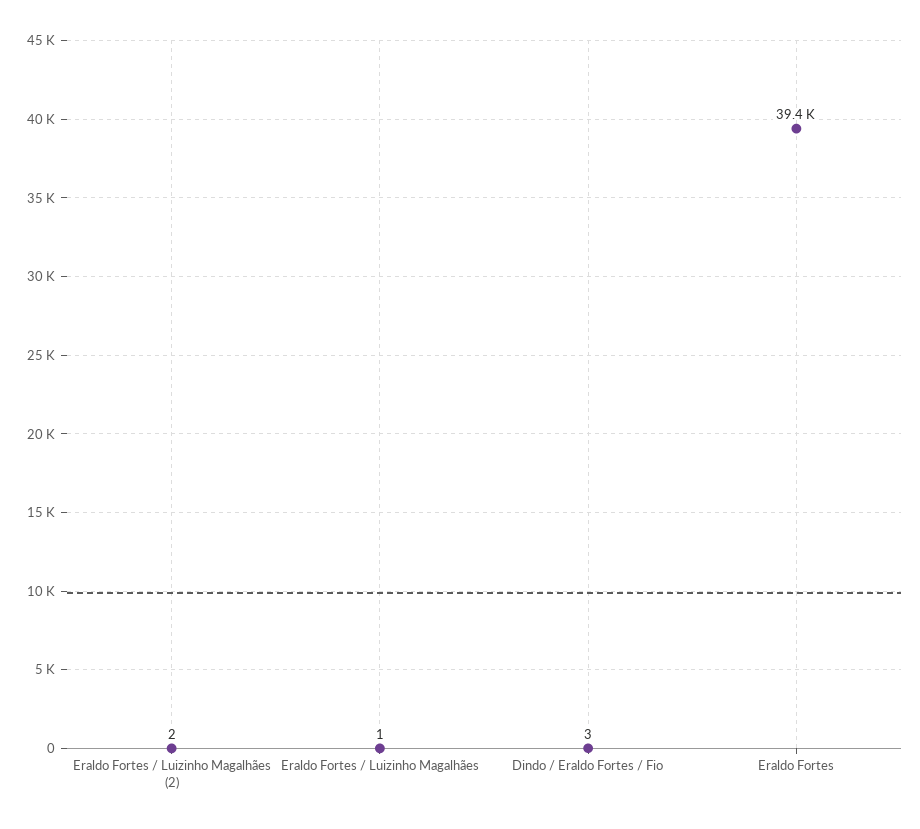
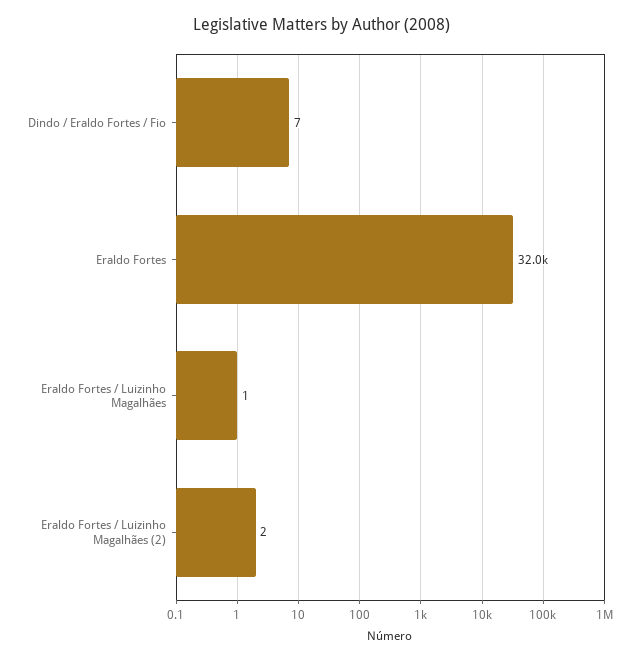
  {
    "Eraldo Fortes / Luizinho Magalhães (2)": 2,
    "Eraldo Fortes / Luizinho Magalhães": 1,
-   "Dindo / Eraldo Fortes / Fio": 3,
+   "Dindo / Eraldo Fortes / Fio": 7,
-   "Eraldo Fortes": 39400
+   "Eraldo Fortes": 32000
  }

